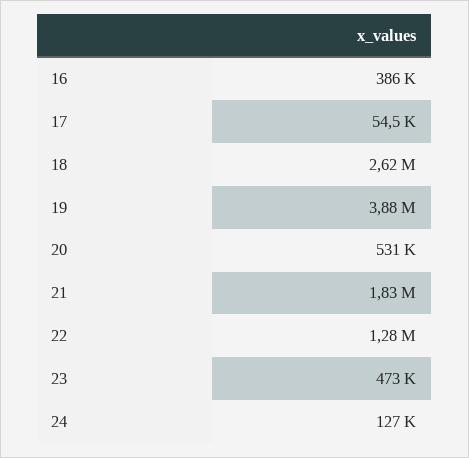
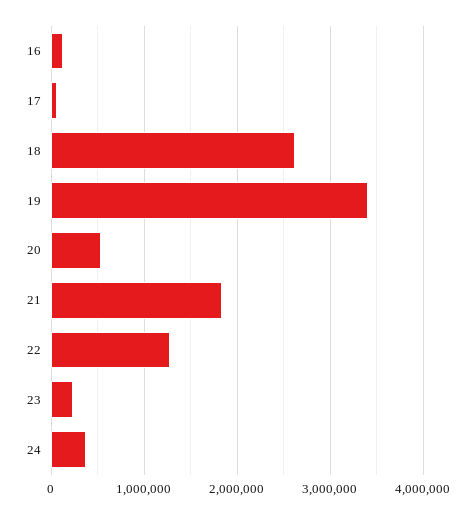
  {
-   "16": 386000,
+   "16": 100000,
    "17": 54500,
    "18": 2620000,
-   "19": 3880000,
+   "19": 3400000,
    "20": 531000,
    "21": 1830000,
    "22": 1280000,
-   "23": 473000,
+   "23": 200000,
-   "24": 127000
+   "24": 400000
  }

